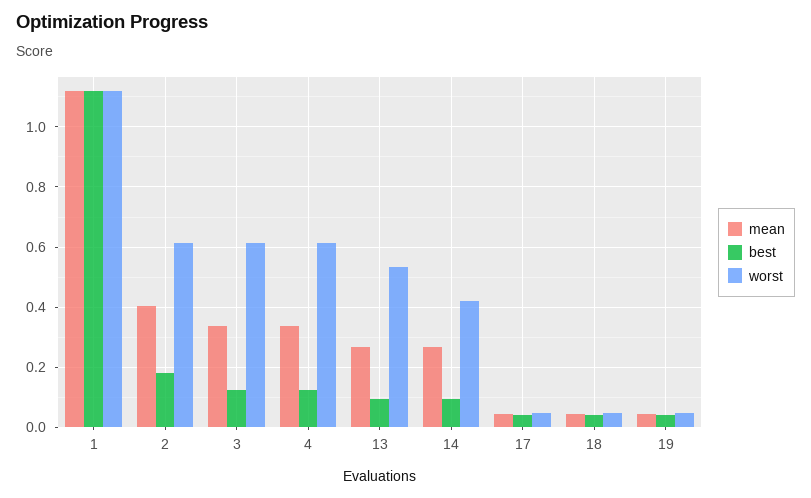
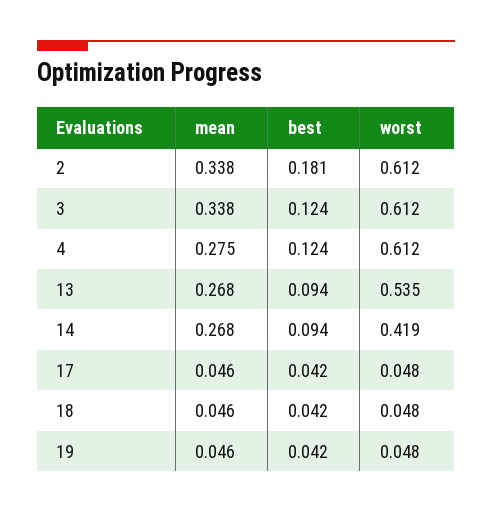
  {
    "mean": {
-     "1": 1.12,
-     "2": 0.4,
+     "2": 0.338,
      "3": 0.338,
-     "4": 0.34,
+     "4": 0.275,
      "13": 0.268,
      "14": 0.268,
      "17": 0.046,
      "18": 0.046,
      "19": 0.046
    },
    "best": {
-     "1": 1.12,
      "2": 0.181,
      "3": 0.124,
      "4": 0.124,
      "13": 0.094,
      "14": 0.094,
      "17": 0.042,
      "18": 0.042,
      "19": 0.042
    },
    "worst": {
-     "1": 1.12,
      "2": 0.612,
      "3": 0.612,
      "4": 0.612,
      "13": 0.535,
      "14": 0.419,
      "17": 0.048,
      "18": 0.048,
      "19": 0.048
    }
  }

